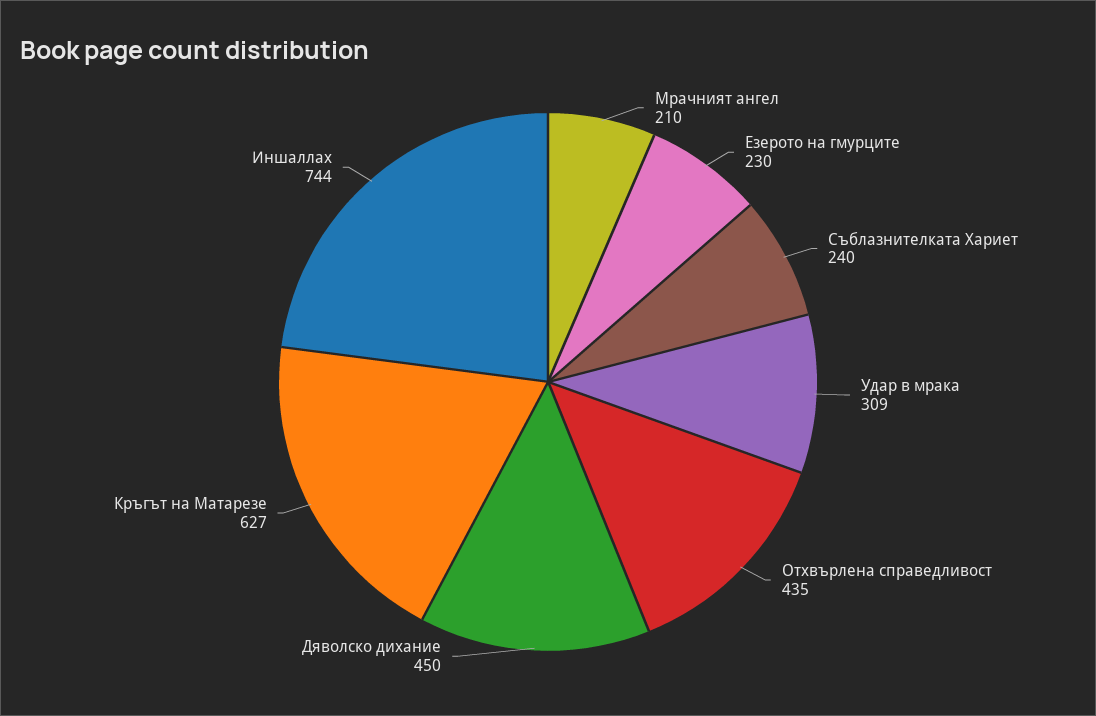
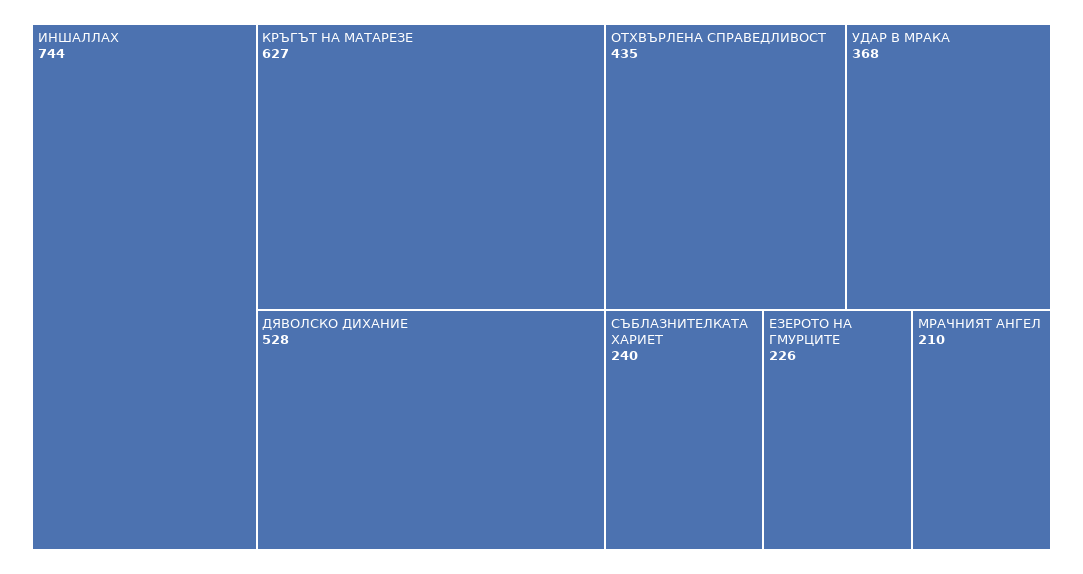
  {
    "Мрачният ангел": 210,
-   "Езерото на гмурците": 230,
+   "Езерото на гмурците": 226,
    "Съблазнителката Хариет": 240,
-   "Удар в мрака": 309,
+   "Удар в мрака": 368,
    "Отхвърлена справедливост": 435,
-   "Дяволско дихание": 450,
+   "Дяволско дихание": 528,
    "Кръгът на Матарезе": 627,
    "Иншаллах": 744
  }

